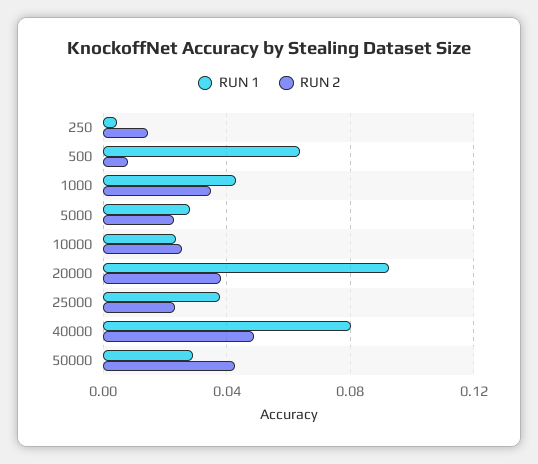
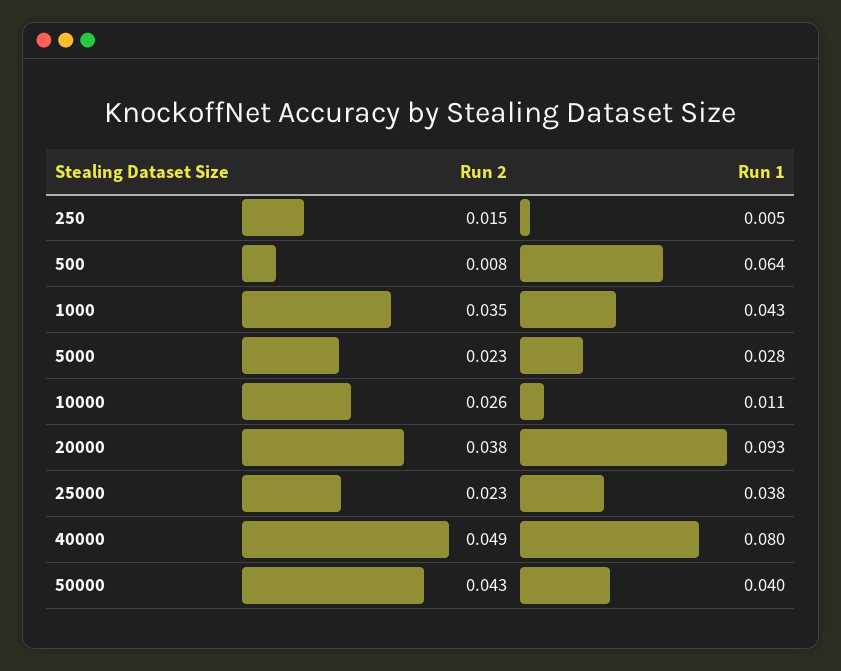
  {
    "RUN 1": {
      "250": 0.005,
      "500": 0.064,
      "1000": 0.043,
      "5000": 0.028,
-     "10000": 0.025,
+     "10000": 0.011,
      "20000": 0.093,
      "25000": 0.038,
      "40000": 0.08,
-     "50000": 0.03
+     "50000": 0.04
    },
    "RUN 2": {
      "250": 0.015,
      "500": 0.008,
      "1000": 0.035,
      "5000": 0.023,
      "10000": 0.026,
      "20000": 0.038,
      "25000": 0.023,
      "40000": 0.049,
      "50000": 0.043
    }
  }

